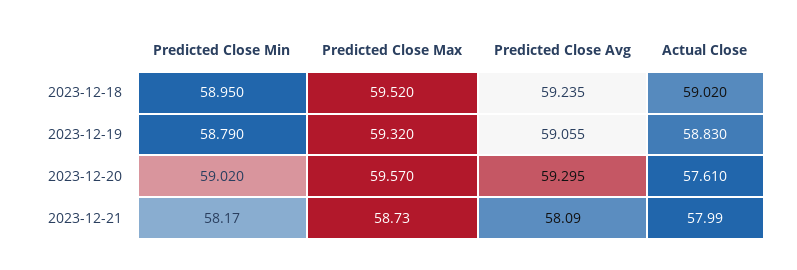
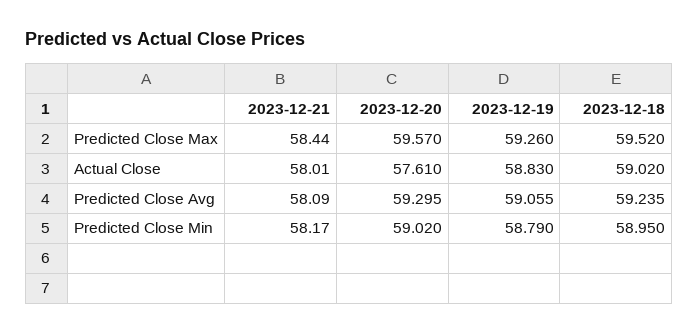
  {
    "Predicted Close Min": {
      "2023-12-18": 58.95,
      "2023-12-19": 58.79,
      "2023-12-20": 59.02,
      "2023-12-21": 58.17
    },
    "Predicted Close Max": {
      "2023-12-18": 59.52,
-     "2023-12-19": 59.32,
+     "2023-12-19": 59.26,
      "2023-12-20": 59.57,
-     "2023-12-21": 58.73
+     "2023-12-21": 58.44
    },
    "Predicted Close Avg": {
      "2023-12-18": 59.235,
      "2023-12-19": 59.055,
      "2023-12-20": 59.295,
      "2023-12-21": 58.09
    },
    "Actual Close": {
      "2023-12-18": 59.02,
      "2023-12-19": 58.83,
      "2023-12-20": 57.61,
-     "2023-12-21": 57.99
+     "2023-12-21": 58.01
    }
  }

